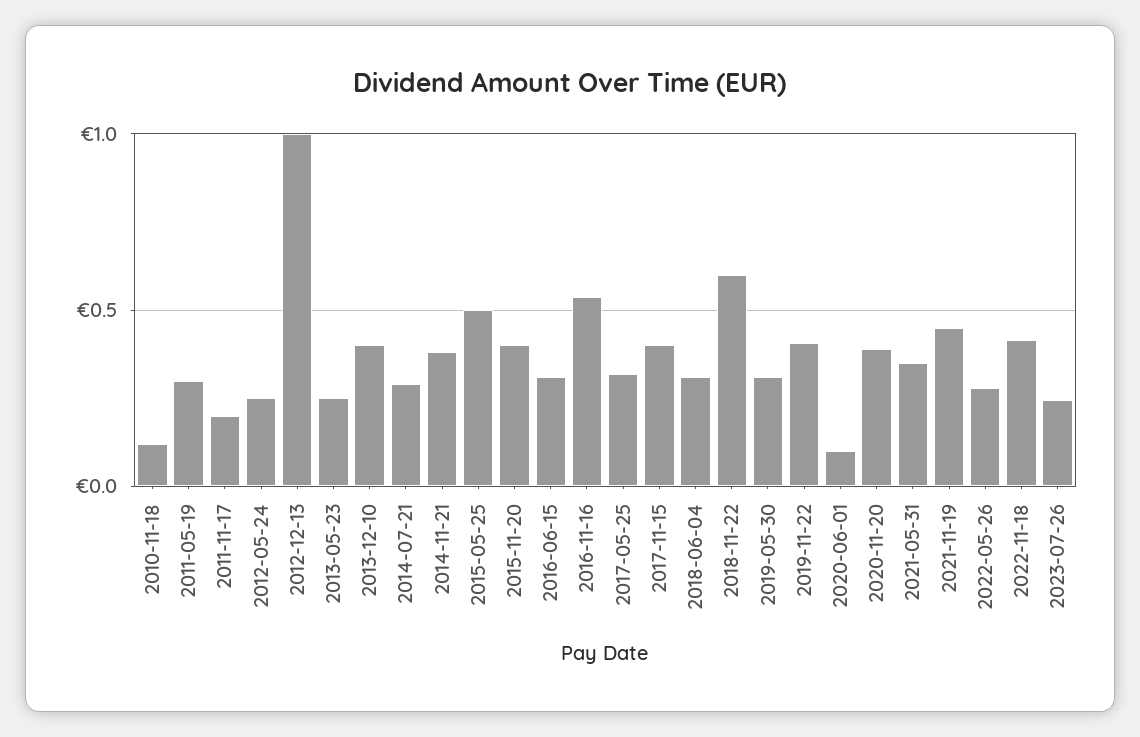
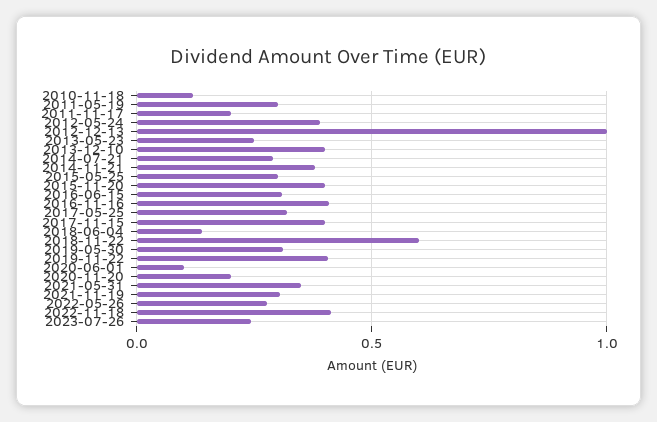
  {
    "2010-11-18": 0.1,
    "2011-05-19": 0.3,
    "2011-11-17": 0.2,
-   "2012-05-24": 0.25,
+   "2012-05-24": 0.4,
    "2012-12-13": 1,
    "2013-05-23": 0.25,
    "2013-12-10": 0.4,
    "2014-07-21": 0.3,
    "2014-11-21": 0.4,
-   "2015-05-25": 0.5,
+   "2015-05-25": 0.3,
    "2015-11-20": 0.4,
    "2016-06-15": 0.3,
-   "2016-11-16": 0.55,
+   "2016-11-16": 0.4,
    "2017-05-25": 0.3,
    "2017-11-15": 0.4,
-   "2018-06-04": 0.3,
+   "2018-06-04": 0.15,
    "2018-11-22": 0.6,
    "2019-05-30": 0.3,
    "2019-11-22": 0.4,
    "2020-06-01": 0.1,
-   "2020-11-20": 0.4,
+   "2020-11-20": 0.2,
    "2021-05-31": 0.35,
-   "2021-11-19": 0.45,
+   "2021-11-19": 0.3,
    "2022-05-26": 0.3,
    "2022-11-18": 0.4,
    "2023-07-26": 0.25
  }

